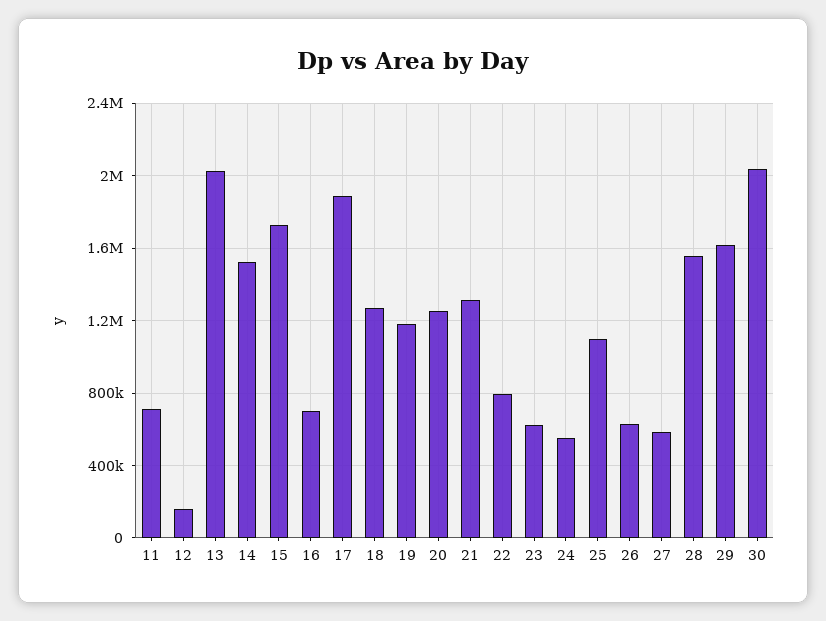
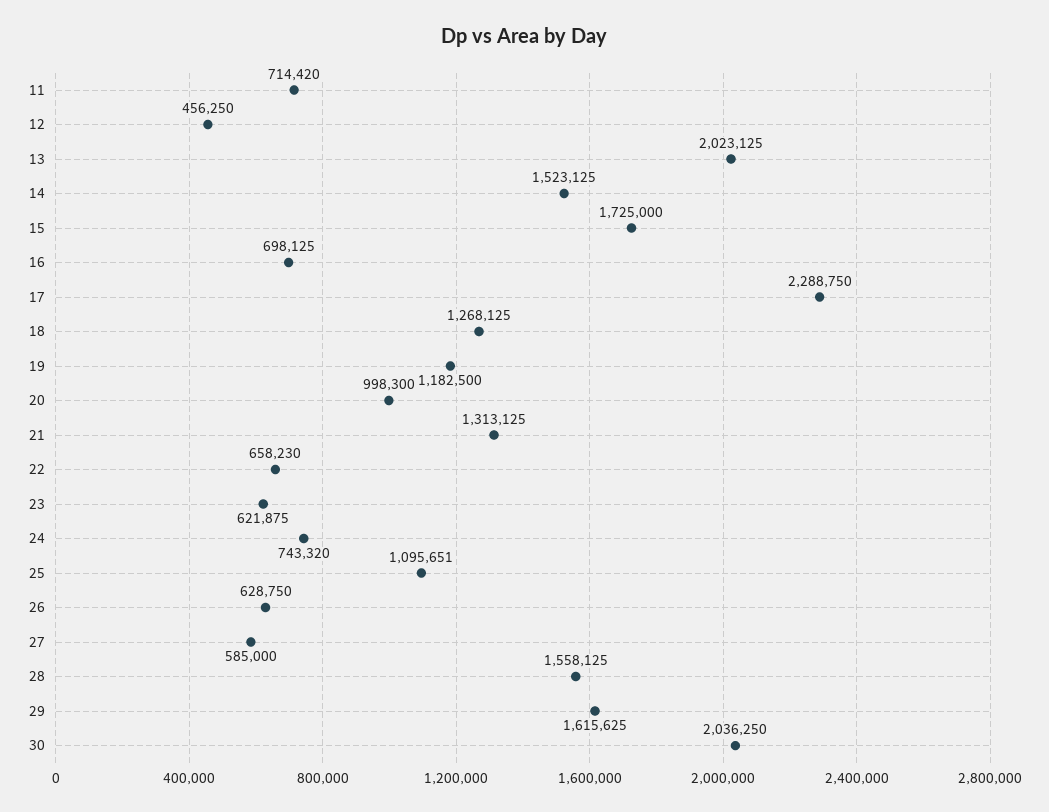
  {
    "11": 714420,
-   "12": 150000,
+   "12": 456250,
    "13": 2023125,
    "14": 1523125,
    "15": 1725000,
    "16": 698125,
-   "17": 1900000,
+   "17": 2288750,
    "18": 1268125,
    "19": 1182500,
-   "20": 1250000,
+   "20": 998300,
    "21": 1313125,
-   "22": 800000,
+   "22": 658230,
    "23": 621875,
-   "24": 550000,
+   "24": 743320,
    "25": 1095651,
    "26": 628750,
    "27": 585000,
    "28": 1558125,
    "29": 1615625,
    "30": 2036250
  }

